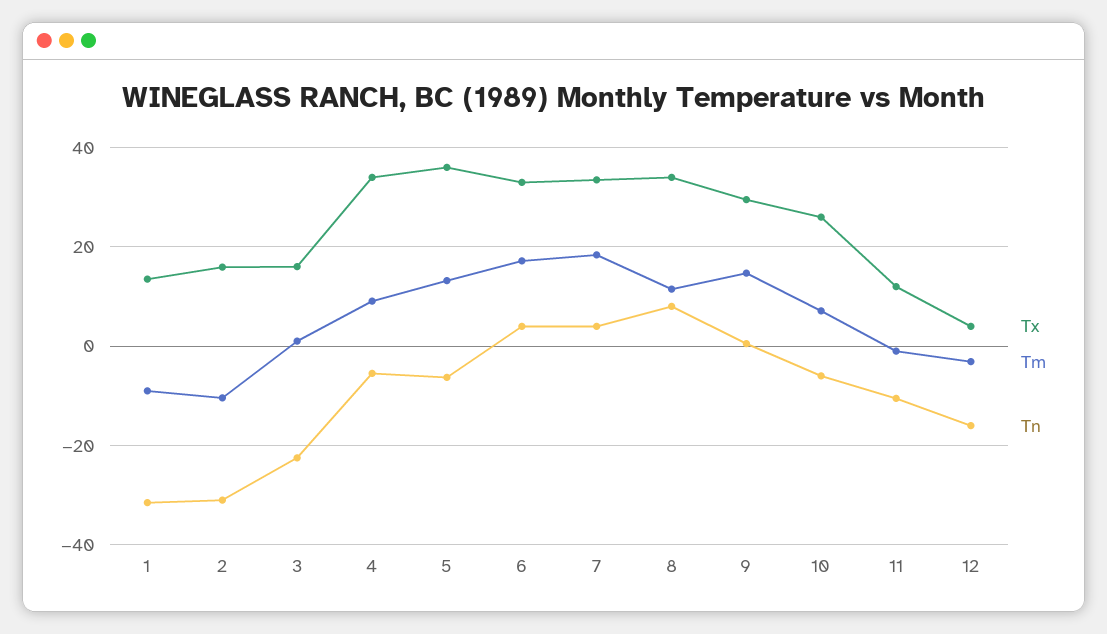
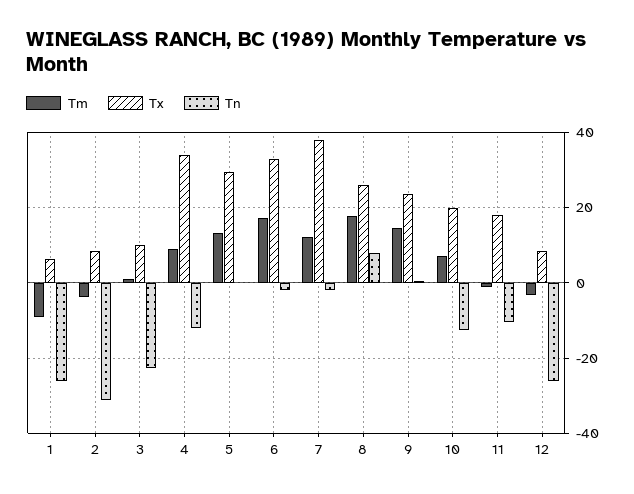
  {
    "Tx": {
-     "1": 14,
+     "1": 6,
-     "2": 16,
+     "2": 8,
-     "3": 16,
+     "3": 10,
      "4": 34,
-     "5": 36,
+     "5": 30,
      "6": 34,
-     "7": 34,
+     "7": 38,
-     "8": 34,
+     "8": 26,
-     "9": 30,
+     "9": 24,
-     "10": 26,
+     "10": 20,
-     "11": 12,
+     "11": 18,
-     "12": 4
+     "12": 8
    },
    "Tm": {
      "1": -10,
-     "2": -10,
+     "2": -4,
      "3": 2,
      "4": 10,
      "5": 14,
      "6": 18,
-     "7": 18,
+     "7": 12,
-     "8": 12,
+     "8": 18,
      "9": 14,
      "10": 8,
      "11": -2,
      "12": -4
    },
    "Tn": {
-     "1": -32,
+     "1": -26,
      "2": -32,
      "3": -22,
-     "4": -6,
+     "4": -12,
-     "5": -6,
+     "5": 0,
-     "6": 4,
+     "6": -2,
-     "7": 4,
+     "7": -2,
      "8": 8,
      "9": 0,
-     "10": -6,
+     "10": -12,
      "11": -10,
-     "12": -16
+     "12": -26
    }
  }

